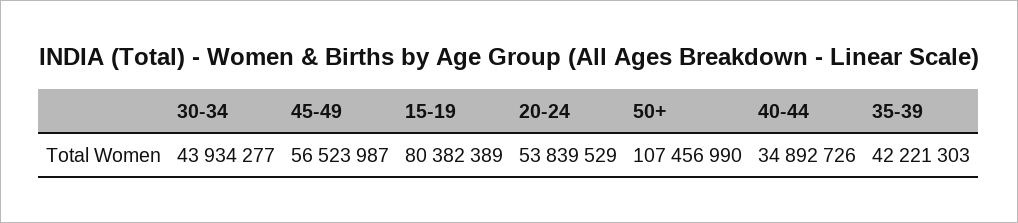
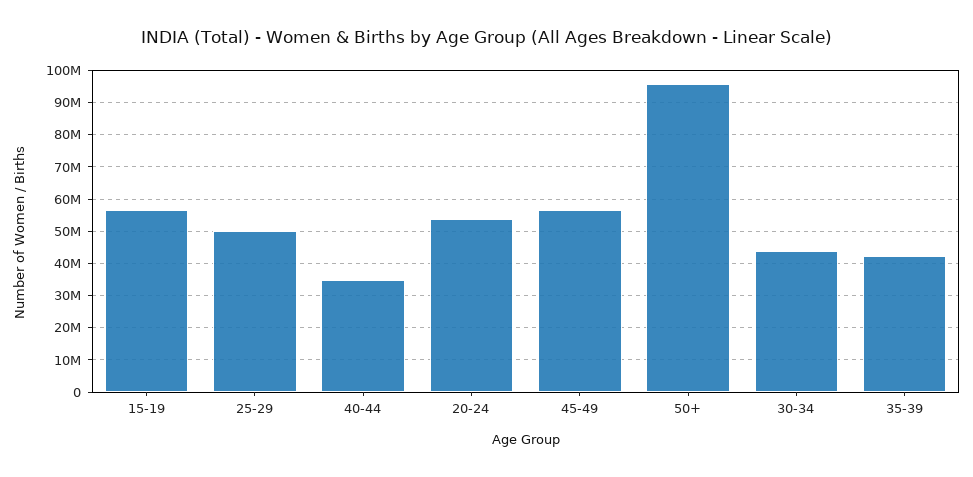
  {
    "30-34": 43934277,
    "45-49": 56523987,
-   "15-19": 80382389,
+   "15-19": 56000000,
    "20-24": 53839529,
-   "50+": 107456990,
+   "50+": 96000000,
    "40-44": 34892726,
-   "35-39": 42221303
+   "35-39": 42221303,
+   "25-29": 50000000
  }

